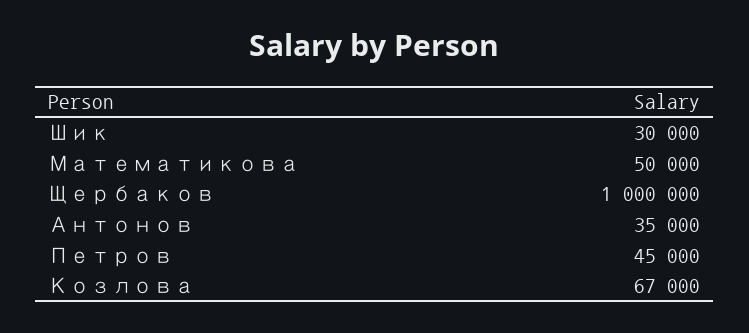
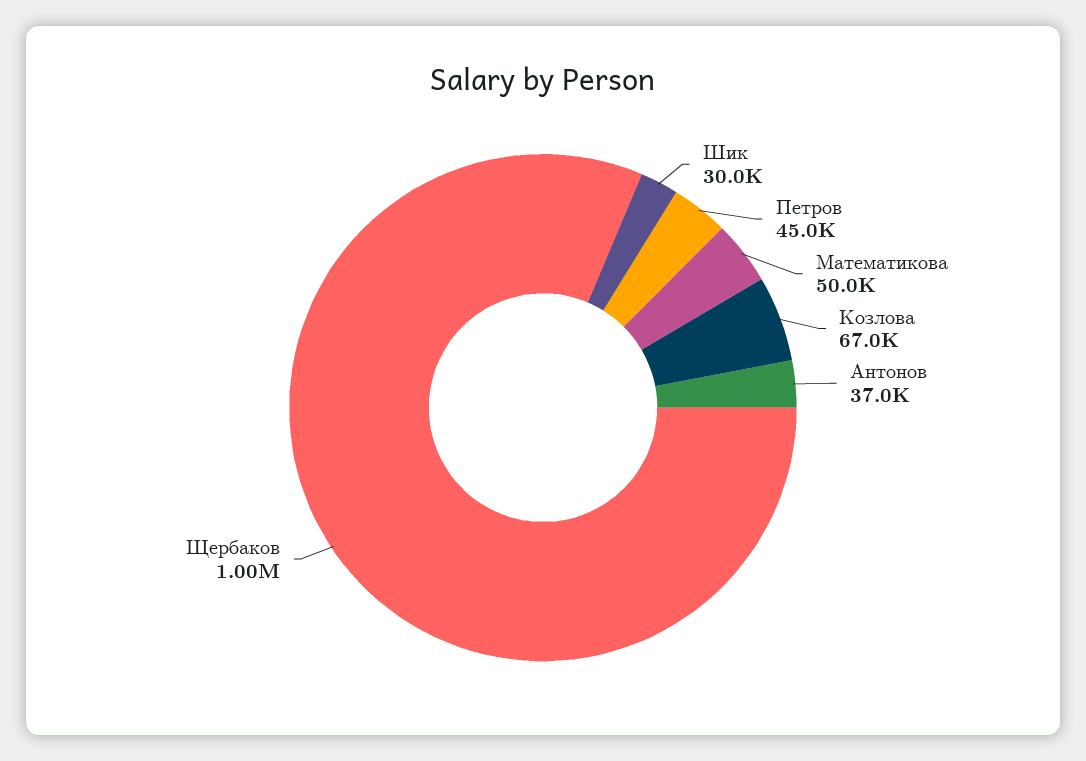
  {
    "Шик": 30000,
    "Математикова": 50000,
    "Щербаков": 1000000,
-   "Антонов": 35000,
+   "Антонов": 37000,
    "Петров": 45000,
    "Козлова": 67000
  }

